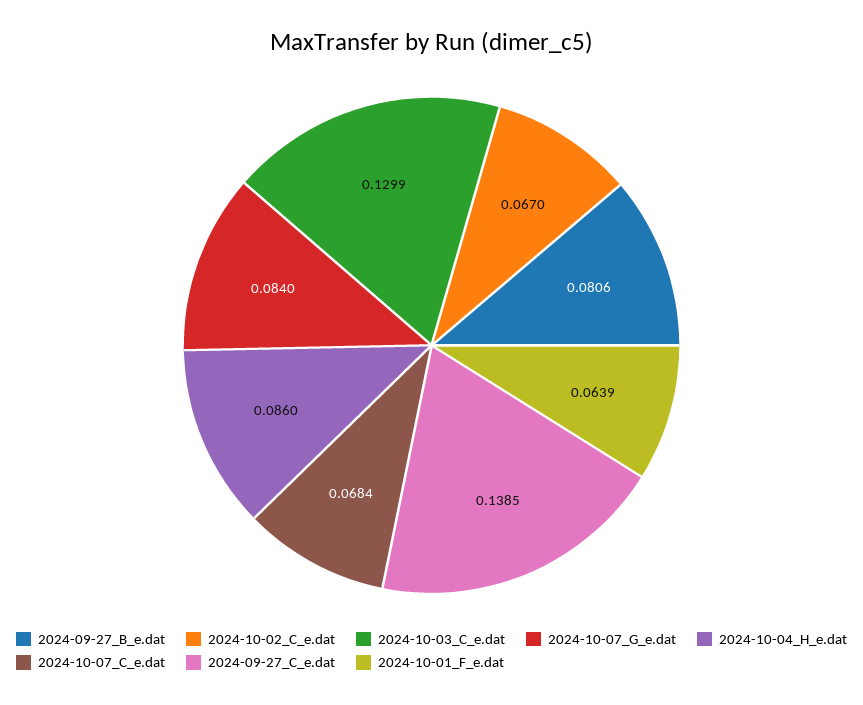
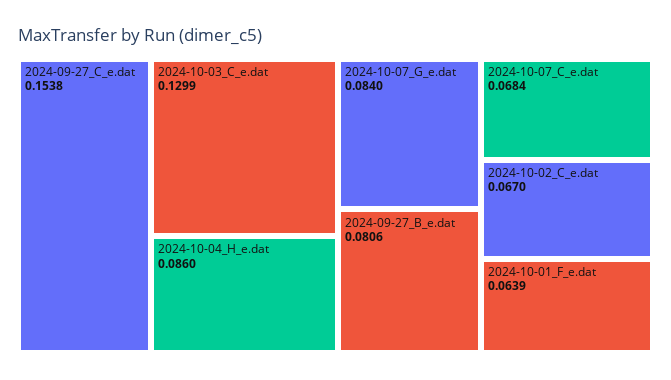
  {
    "2024-09-27_B_e.dat": 0.0806,
    "2024-10-02_C_e.dat": 0.067,
    "2024-10-03_C_e.dat": 0.1299,
    "2024-10-07_G_e.dat": 0.084,
    "2024-10-04_H_e.dat": 0.086,
    "2024-10-07_C_e.dat": 0.0684,
-   "2024-09-27_C_e.dat": 0.1385,
+   "2024-09-27_C_e.dat": 0.1538,
    "2024-10-01_F_e.dat": 0.0639
  }

